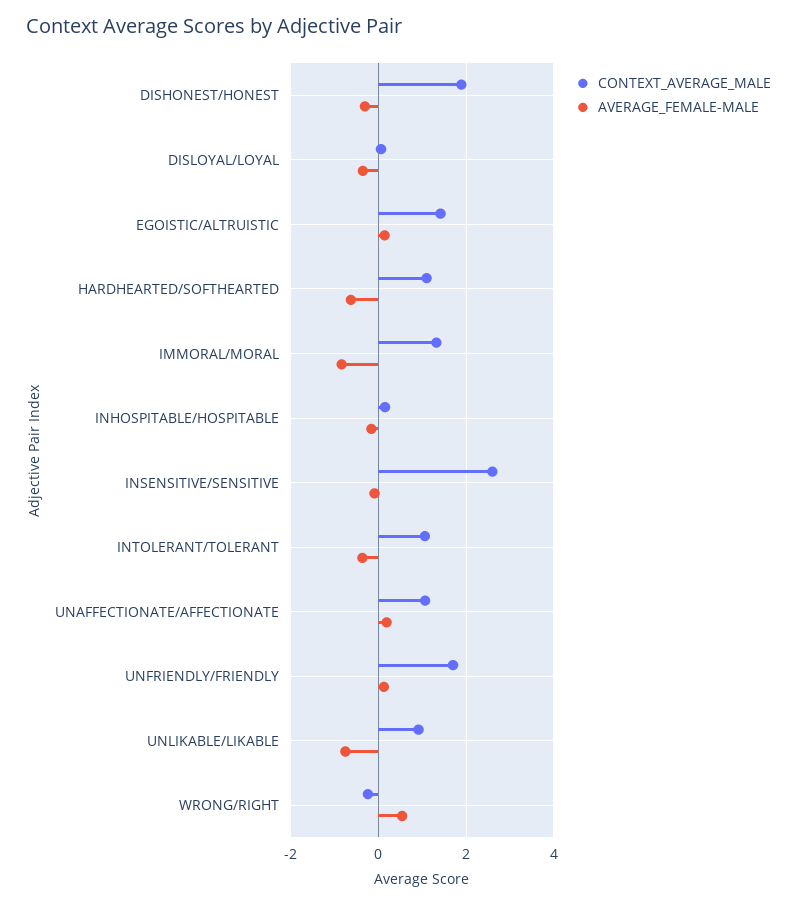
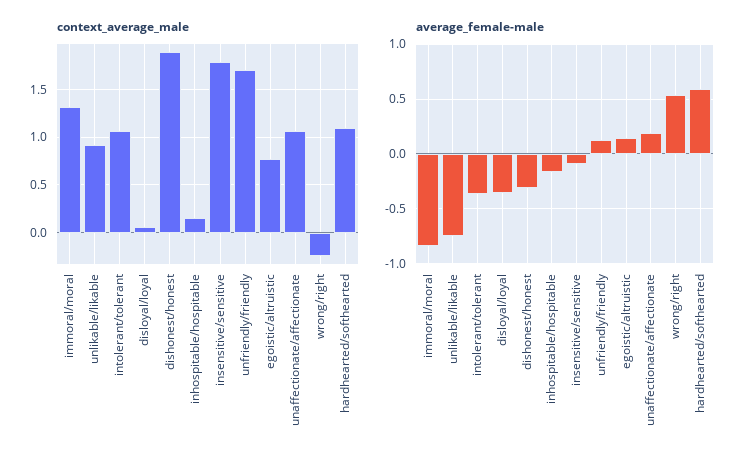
  {
    "CONTEXT_AVERAGE_MALE": {
      "DISHONEST/HONEST": 1.9,
      "DISLOYAL/LOYAL": 0.1,
-     "EGOISTIC/ALTRUISTIC": 1.4,
+     "EGOISTIC/ALTRUISTIC": 0.8,
      "HARDHEARTED/SOFTHEARTED": 1.1,
      "IMMORAL/MORAL": 1.3,
      "INHOSPITABLE/HOSPITABLE": 0.2,
-     "INSENSITIVE/SENSITIVE": 2.6,
+     "INSENSITIVE/SENSITIVE": 1.8,
      "INTOLERANT/TOLERANT": 1.1,
      "UNAFFECTIONATE/AFFECTIONATE": 1.1,
      "UNFRIENDLY/FRIENDLY": 1.7,
      "UNLIKABLE/LIKABLE": 0.9,
      "WRONG/RIGHT": -0.2
    },
    "AVERAGE_FEMALE-MALE": {
      "DISHONEST/HONEST": -0.3,
      "DISLOYAL/LOYAL": -0.4,
      "EGOISTIC/ALTRUISTIC": 0.1,
-     "HARDHEARTED/SOFTHEARTED": -0.6,
+     "HARDHEARTED/SOFTHEARTED": 0.6,
      "IMMORAL/MORAL": -0.8,
      "INHOSPITABLE/HOSPITABLE": -0.2,
      "INSENSITIVE/SENSITIVE": -0.1,
      "INTOLERANT/TOLERANT": -0.4,
      "UNAFFECTIONATE/AFFECTIONATE": 0.2,
      "UNFRIENDLY/FRIENDLY": 0.1,
      "UNLIKABLE/LIKABLE": -0.7,
      "WRONG/RIGHT": 0.5
    }
  }

